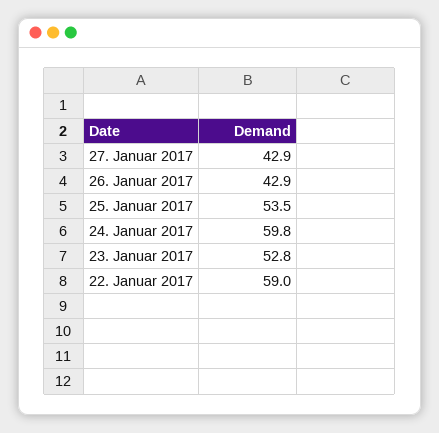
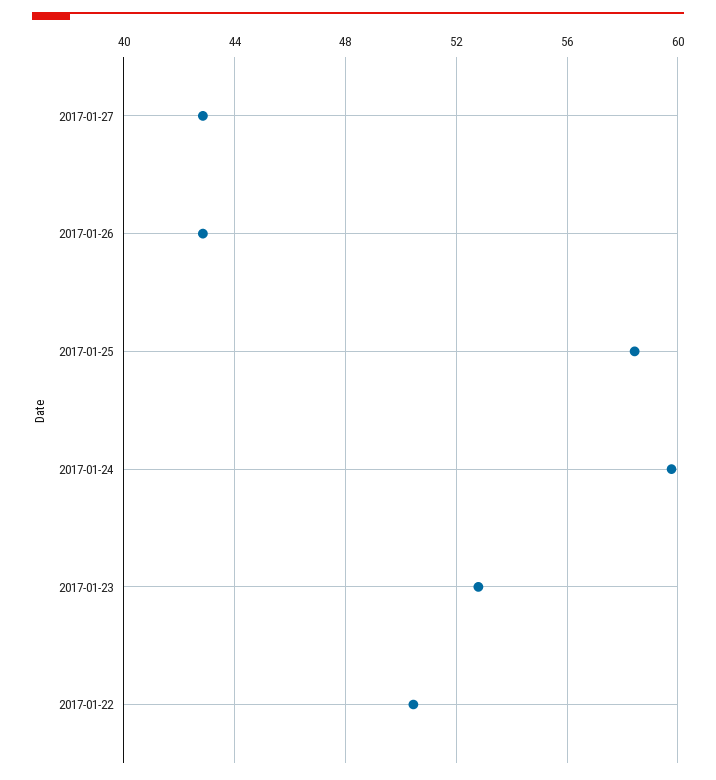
  {
    "27. Januar 2017": 42.9,
    "26. Januar 2017": 42.9,
-   "25. Januar 2017": 53.5,
+   "25. Januar 2017": 58.5,
    "24. Januar 2017": 59.8,
    "23. Januar 2017": 52.8,
-   "22. Januar 2017": 59
+   "22. Januar 2017": 50.5
  }

